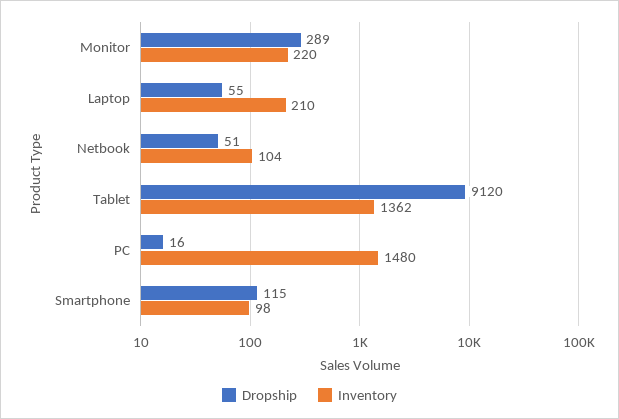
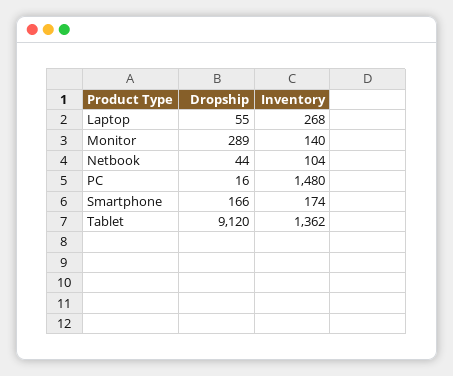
  {
    "Dropship": {
      "Monitor": 289,
      "Laptop": 55,
-     "Netbook": 51,
+     "Netbook": 44,
      "Tablet": 9120,
      "PC": 16,
-     "Smartphone": 115
+     "Smartphone": 166
    },
    "Inventory": {
-     "Monitor": 220,
+     "Monitor": 140,
-     "Laptop": 210,
+     "Laptop": 268,
      "Netbook": 104,
      "Tablet": 1362,
      "PC": 1480,
-     "Smartphone": 98
+     "Smartphone": 174
    }
  }

